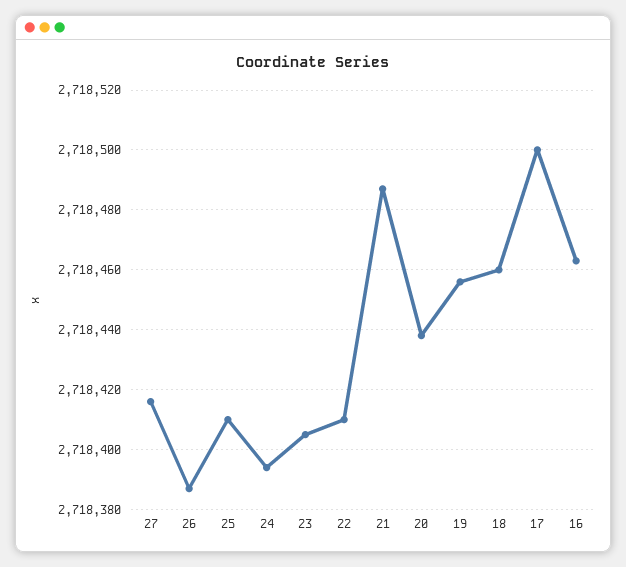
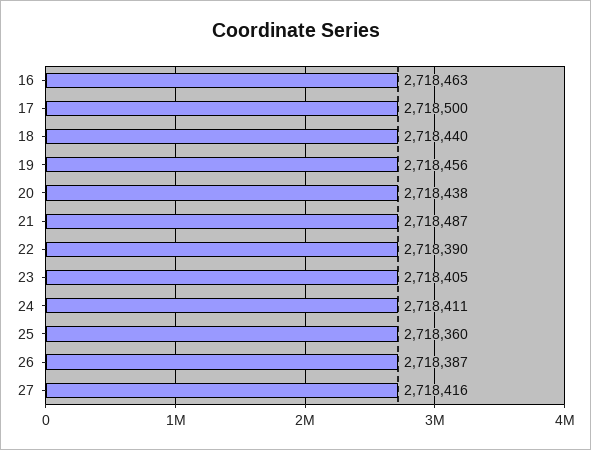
  {
    "27": 2718416,
    "26": 2718387,
-   "25": 2718410,
+   "25": 2718360,
-   "24": 2718395,
+   "24": 2718411,
    "23": 2718405,
-   "22": 2718410,
+   "22": 2718390,
    "21": 2718487,
    "20": 2718438,
    "19": 2718456,
-   "18": 2718460,
+   "18": 2718440,
    "17": 2718500,
    "16": 2718463
  }

